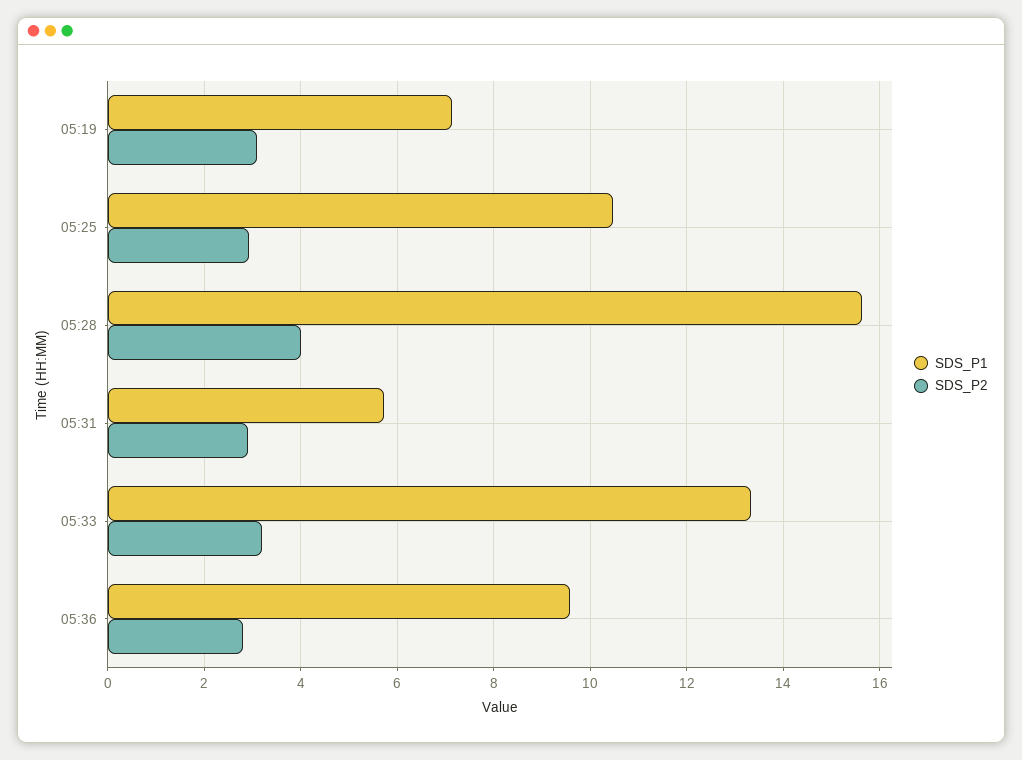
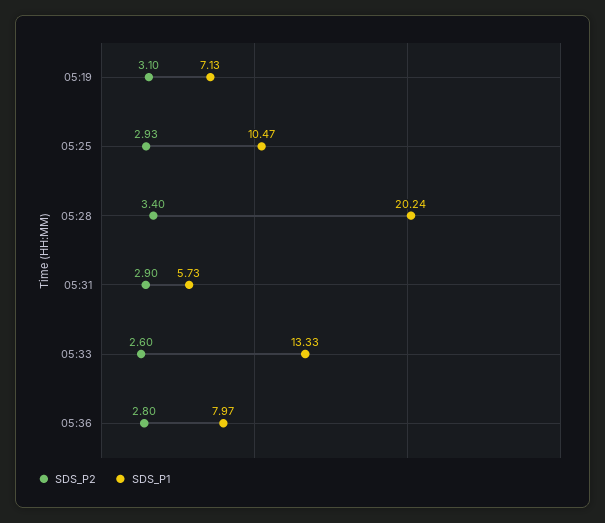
  {
    "SDS_P1": {
      "05:19": 7.13,
      "05:25": 10.47,
-     "05:28": 15.6,
+     "05:28": 20.24,
      "05:31": 5.73,
      "05:33": 13.33,
-     "05:36": 9.6
+     "05:36": 7.97
    },
    "SDS_P2": {
      "05:19": 3.1,
      "05:25": 2.93,
-     "05:28": 4,
+     "05:28": 3.4,
      "05:31": 2.9,
-     "05:33": 3.2,
+     "05:33": 2.6,
      "05:36": 2.8
    }
  }

